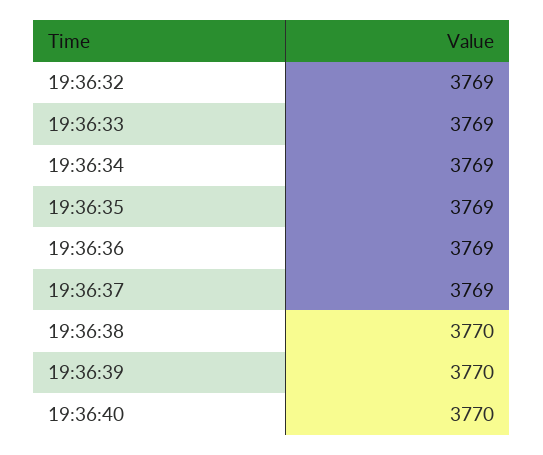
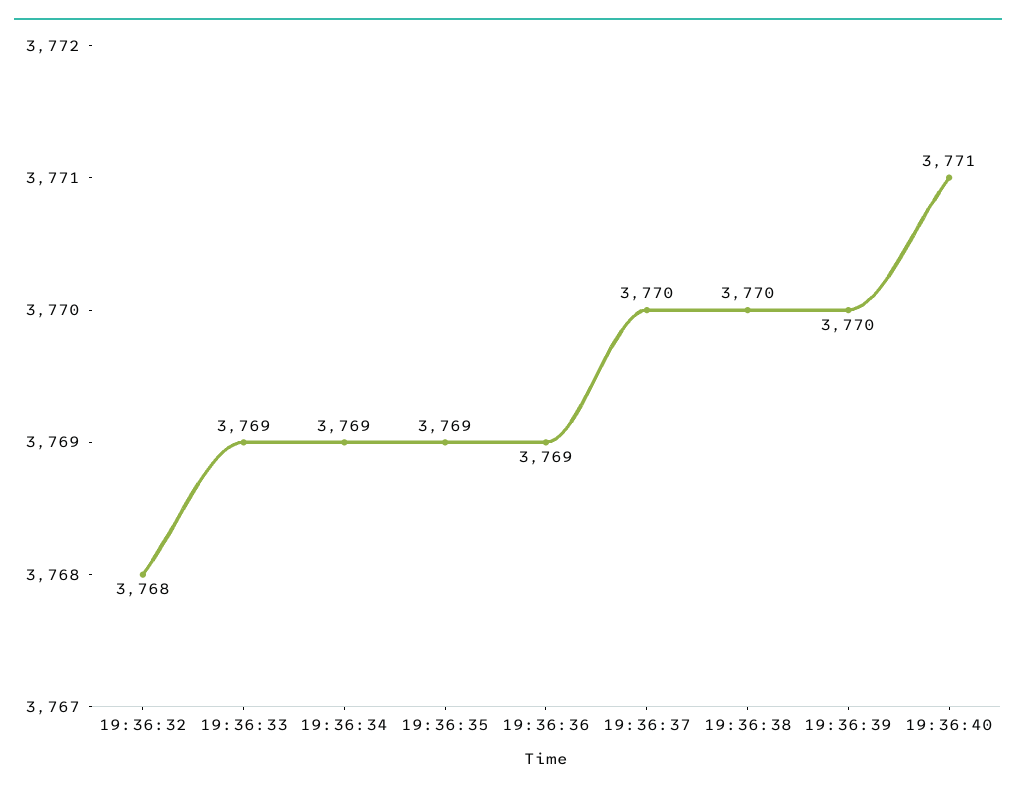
  {
-   "19:36:32": 3769,
+   "19:36:32": 3768,
    "19:36:33": 3769,
    "19:36:34": 3769,
    "19:36:35": 3769,
    "19:36:36": 3769,
-   "19:36:37": 3769,
+   "19:36:37": 3770,
    "19:36:38": 3770,
    "19:36:39": 3770,
-   "19:36:40": 3770
+   "19:36:40": 3771
  }

